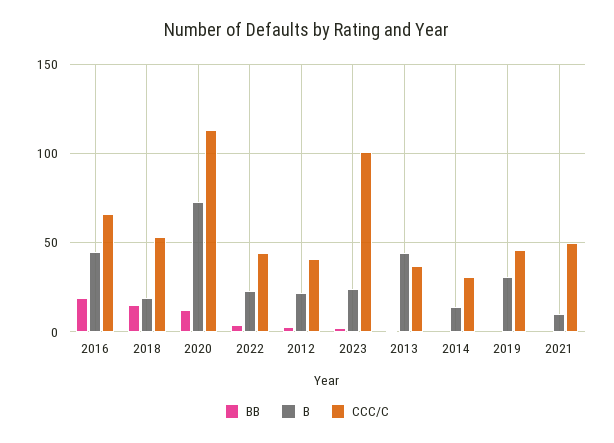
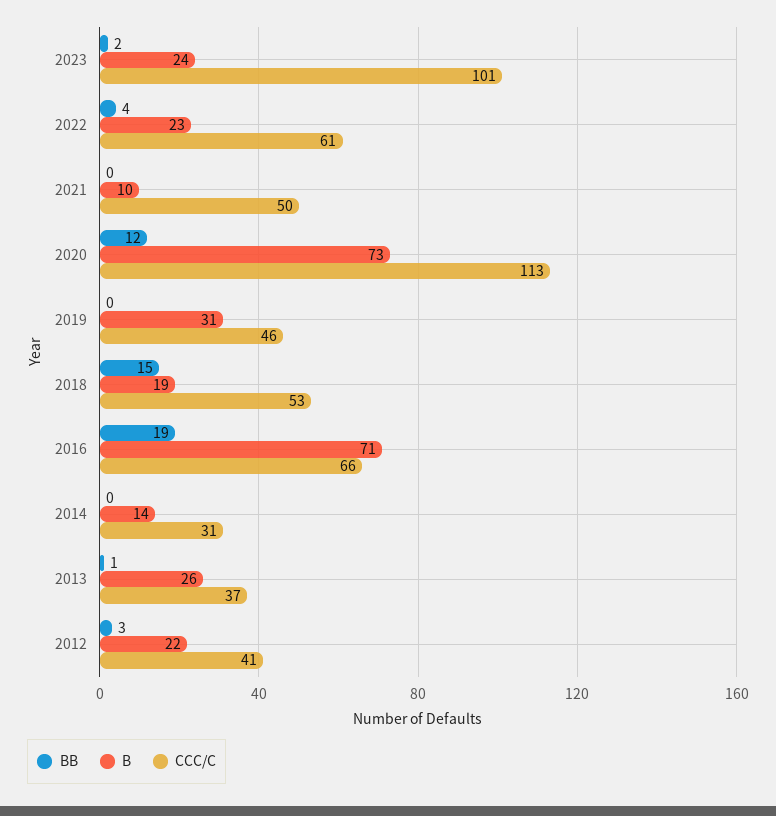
  {
    "BB": {
      "2016": 19,
      "2018": 15,
      "2020": 12,
      "2022": 4,
      "2012": 3,
      "2023": 2,
      "2013": 1,
      "2014": 0,
      "2019": 0,
      "2021": 0
    },
    "B": {
-     "2016": 45,
+     "2016": 71,
      "2018": 19,
      "2020": 73,
      "2022": 23,
      "2012": 22,
      "2023": 24,
-     "2013": 45,
+     "2013": 26,
      "2014": 14,
      "2019": 31,
      "2021": 10
    },
    "CCC/C": {
      "2016": 66,
      "2018": 53,
      "2020": 113,
-     "2022": 45,
+     "2022": 61,
      "2012": 41,
      "2023": 101,
      "2013": 37,
      "2014": 31,
      "2019": 46,
      "2021": 50
    }
  }

